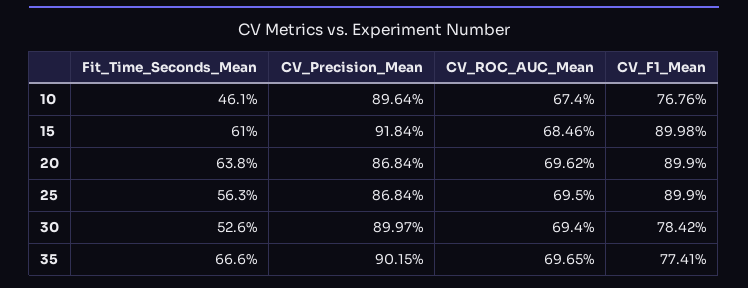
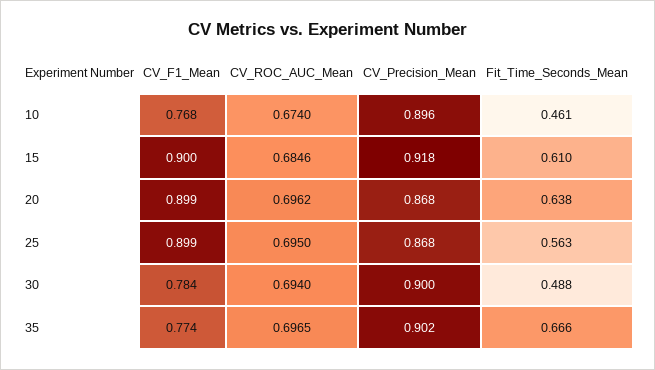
  {
    "Fit_Time_Seconds_Mean": {
      "10": 0.461,
      "15": 0.61,
      "20": 0.638,
      "25": 0.563,
-     "30": 0.526,
+     "30": 0.488,
      "35": 0.666
    },
    "CV_Precision_Mean": {
      "10": 0.8964,
      "15": 0.9184,
      "20": 0.8684,
      "25": 0.8684,
      "30": 0.8997,
      "35": 0.9015
    },
    "CV_ROC_AUC_Mean": {
      "10": 0.674,
      "15": 0.6846,
      "20": 0.6962,
      "25": 0.695,
      "30": 0.694,
      "35": 0.6965
    },
    "CV_F1_Mean": {
      "10": 0.7676,
      "15": 0.8998,
      "20": 0.899,
      "25": 0.899,
      "30": 0.7842,
      "35": 0.7741
    }
  }

